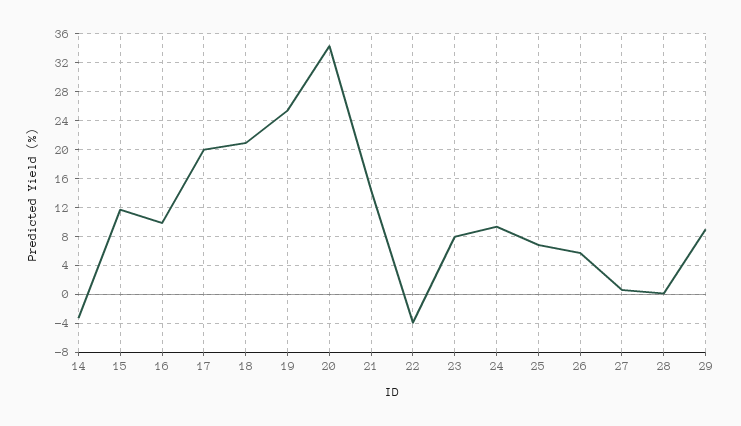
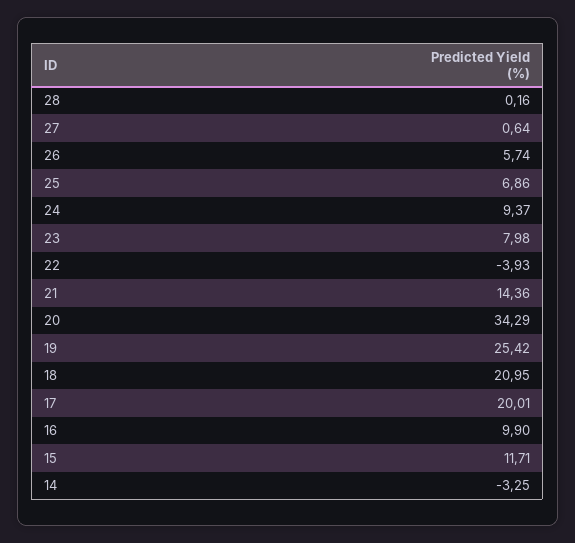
  {
    "14": -3.25,
    "15": 11.71,
    "16": 9.9,
    "17": 20.01,
    "18": 20.95,
    "19": 25.42,
    "20": 34.29,
    "21": 14.36,
    "22": -3.93,
    "23": 7.98,
    "24": 9.37,
    "25": 6.86,
    "26": 5.74,
    "27": 0.64,
-   "28": 0.16,
+   "28": 0.16
-   "29": 9
  }

